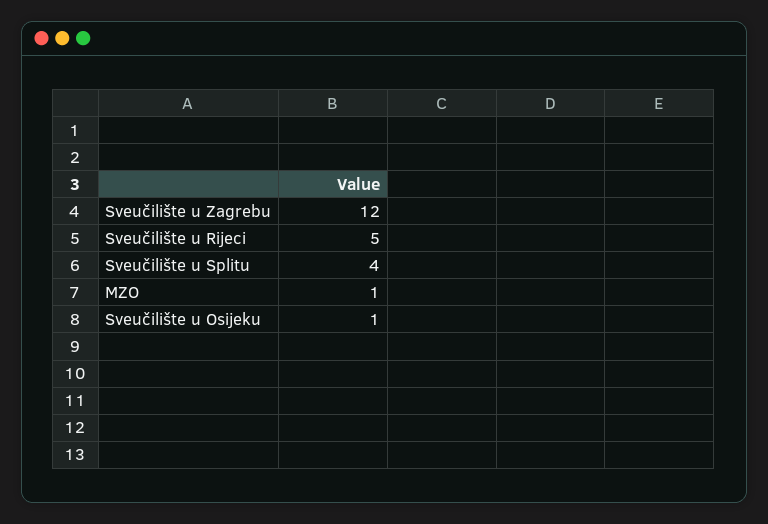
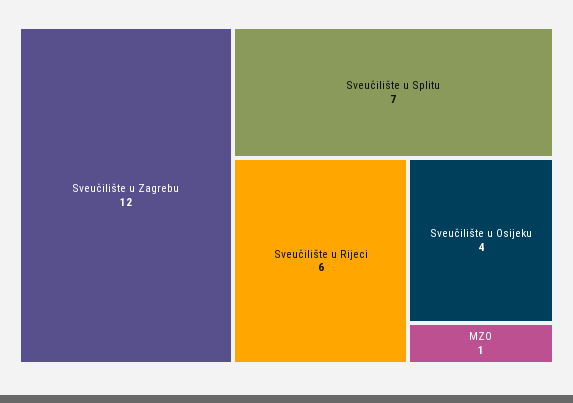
  {
    "Sveučilište u Zagrebu": 12,
-   "Sveučilište u Rijeci": 5,
+   "Sveučilište u Rijeci": 6,
-   "Sveučilište u Splitu": 4,
+   "Sveučilište u Splitu": 7,
    "MZO": 1,
-   "Sveučilište u Osijeku": 1
+   "Sveučilište u Osijeku": 4
  }

